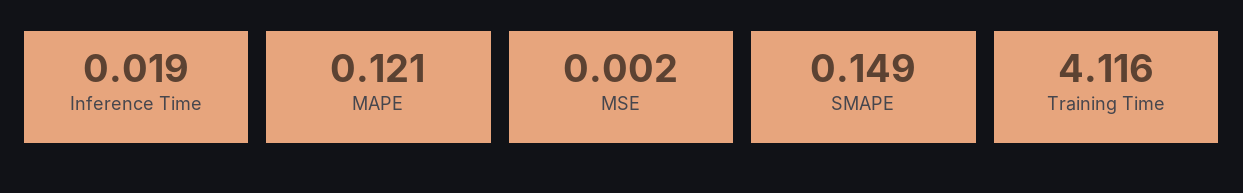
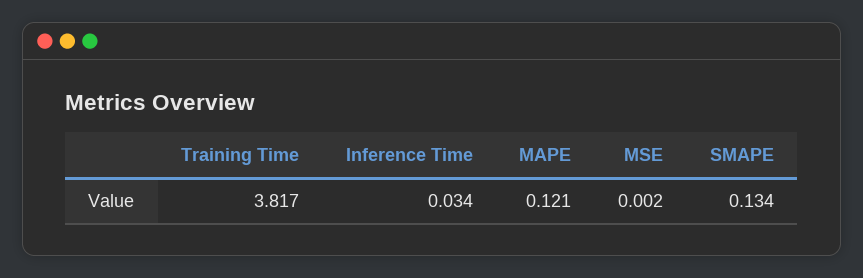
  {
-   "Inference Time": 0.019,
+   "Inference Time": 0.034,
    "MAPE": 0.121,
    "MSE": 0.002,
-   "SMAPE": 0.149,
+   "SMAPE": 0.134,
-   "Training Time": 4.116
+   "Training Time": 3.817
  }

